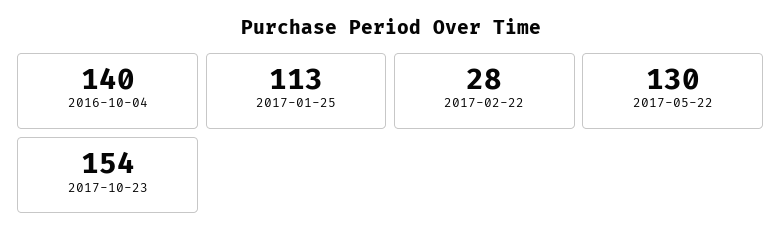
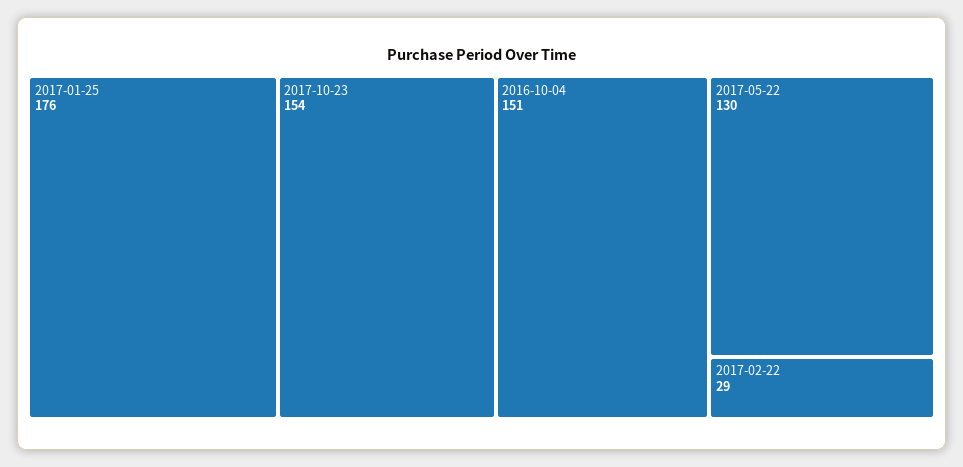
  {
-   "2016-10-04": 140,
+   "2016-10-04": 151,
-   "2017-01-25": 113,
+   "2017-01-25": 176,
-   "2017-02-22": 28,
+   "2017-02-22": 29,
    "2017-05-22": 130,
    "2017-10-23": 154
  }

